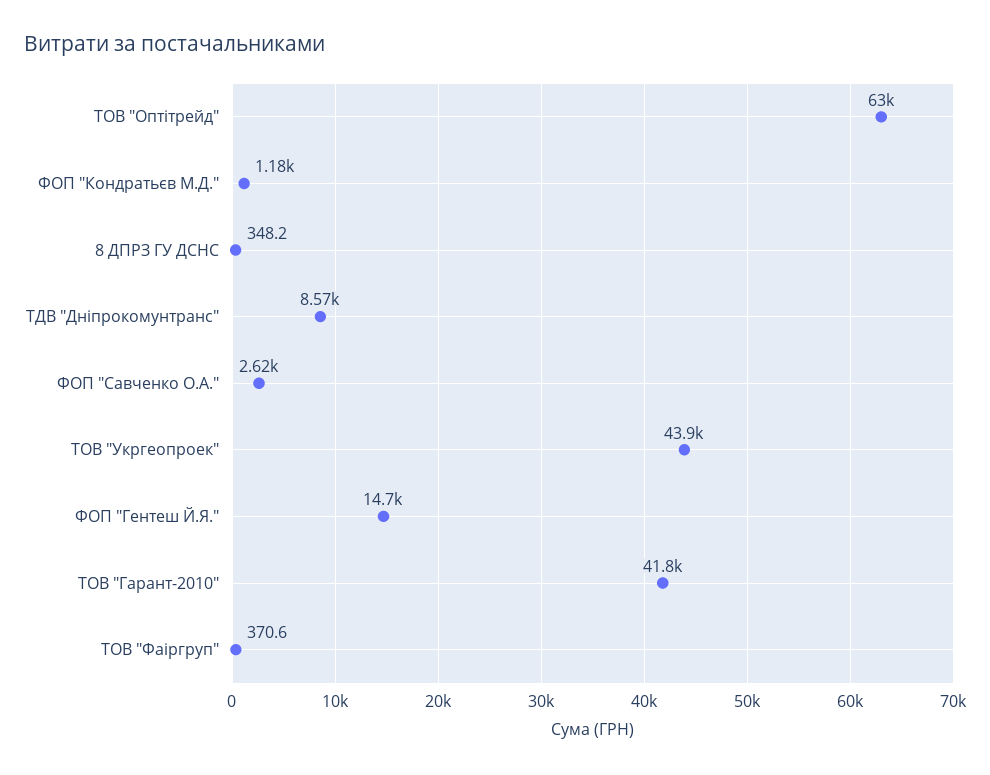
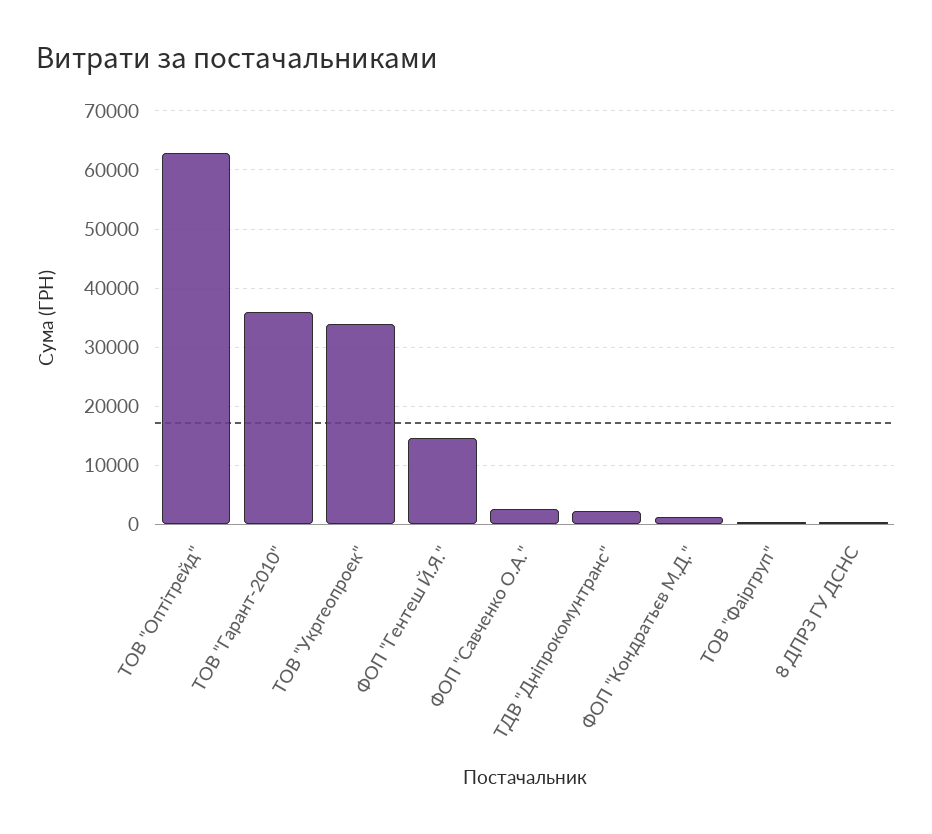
  {
    "ТОВ \"Оптітрейд\"": 63000,
    "ФОП \"Кондратьєв М.Д.\"": 1180,
    "8 ДПРЗ ГУ ДСНС": 348.2,
-   "ТДВ \"Дніпрокомунтранс\"": 8570,
+   "ТДВ \"Дніпрокомунтранс\"": 2000,
    "ФОП \"Савченко О.А.\"": 2620,
-   "ТОВ \"Укргеопроек\"": 43900,
+   "ТОВ \"Укргеопроек\"": 34000,
    "ФОП \"Гентеш Й.Я.\"": 14700,
-   "ТОВ \"Гарант-2010\"": 41800,
+   "ТОВ \"Гарант-2010\"": 36000,
    "ТОВ \"Фаіргруп\"": 370.6
  }

